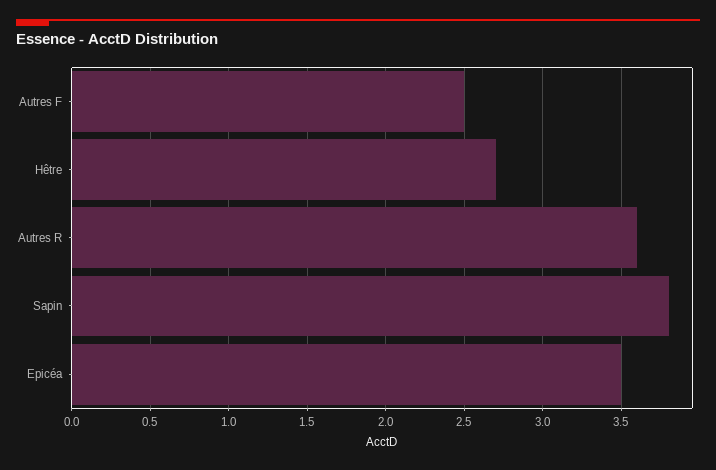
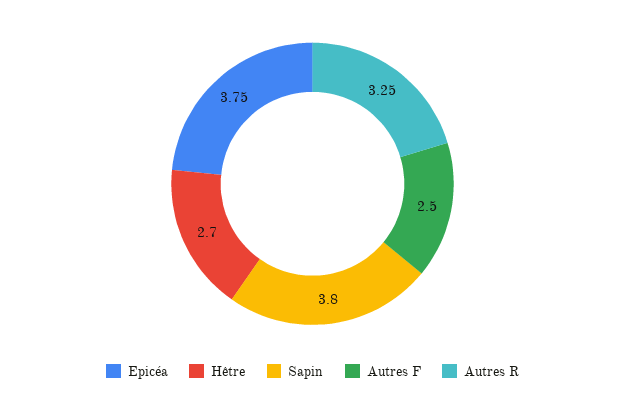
  {
    "Autres F": 2.5,
    "Hêtre": 2.7,
-   "Autres R": 3.6,
+   "Autres R": 3.25,
    "Sapin": 3.8,
-   "Epicéa": 3.5
+   "Epicéa": 3.75
  }

